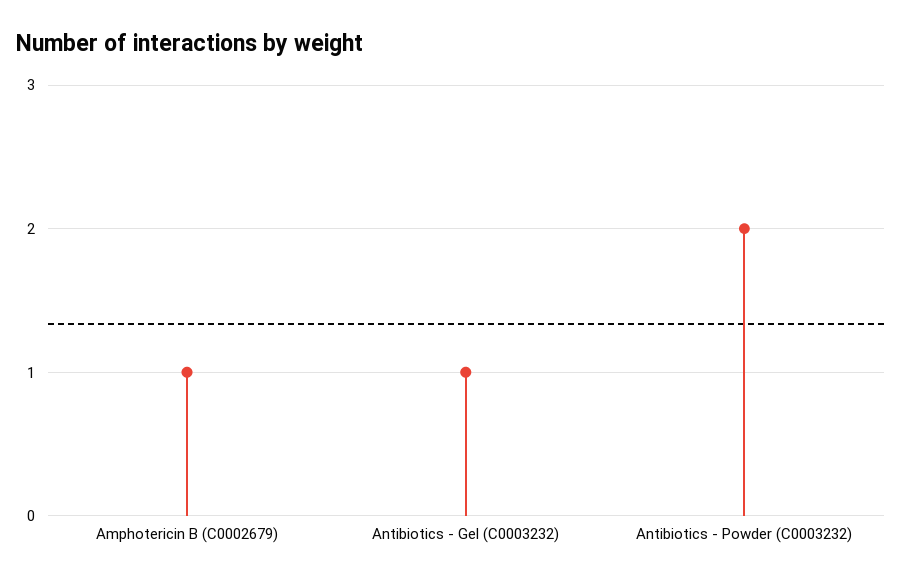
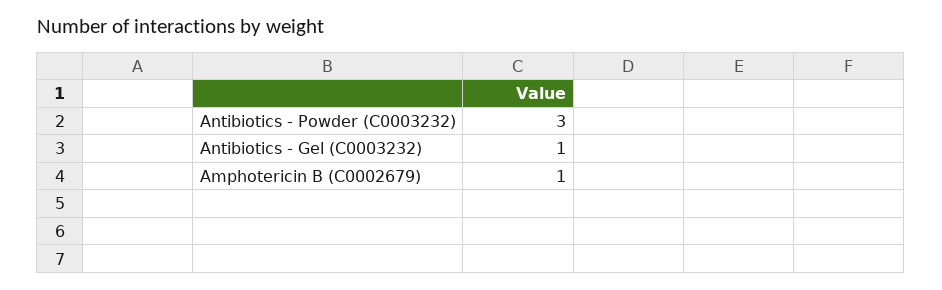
  {
    "Amphotericin B (C0002679)": 1,
    "Antibiotics - Gel (C0003232)": 1,
-   "Antibiotics - Powder (C0003232)": 2
+   "Antibiotics - Powder (C0003232)": 3
  }

